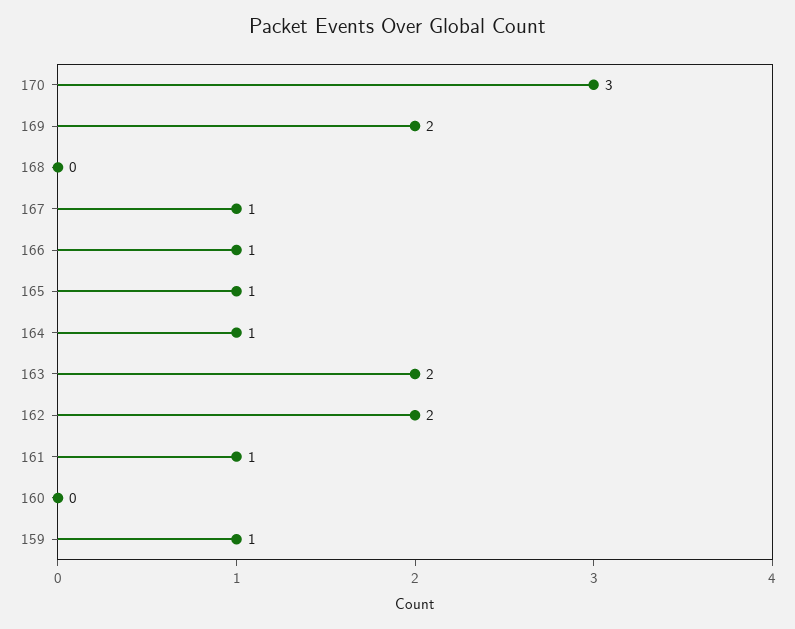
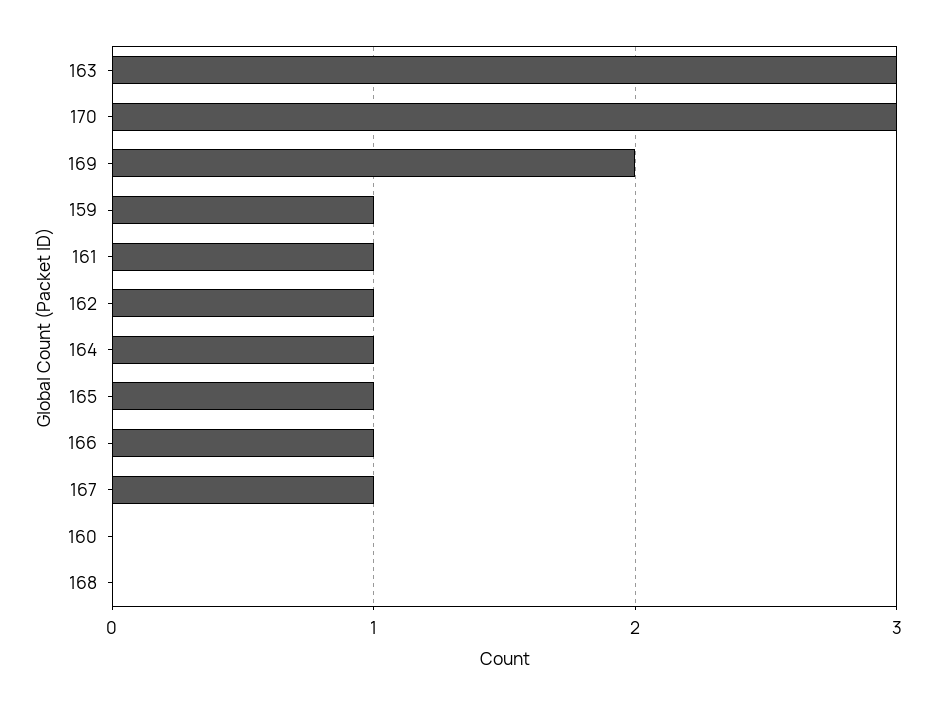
  {
    "170": 3,
    "169": 2,
    "168": 0,
    "167": 1,
    "166": 1,
    "165": 1,
    "164": 1,
-   "163": 2,
+   "163": 3,
-   "162": 2,
+   "162": 1,
    "161": 1,
    "160": 0,
    "159": 1
  }

